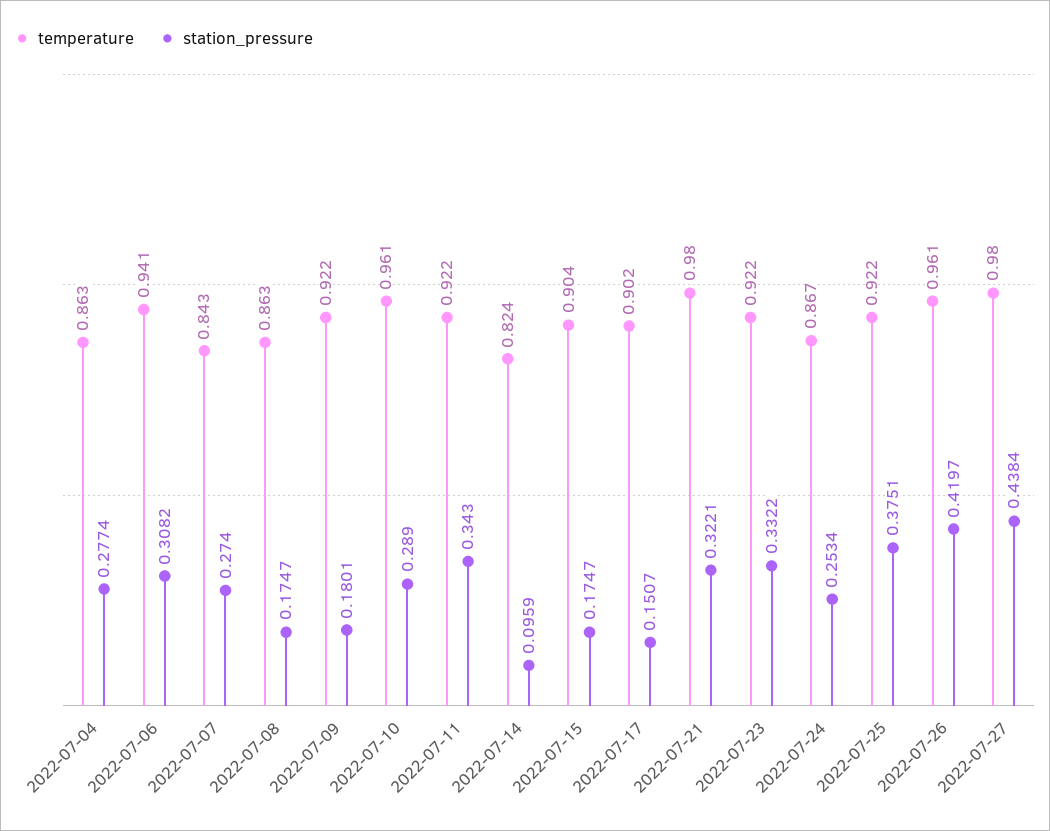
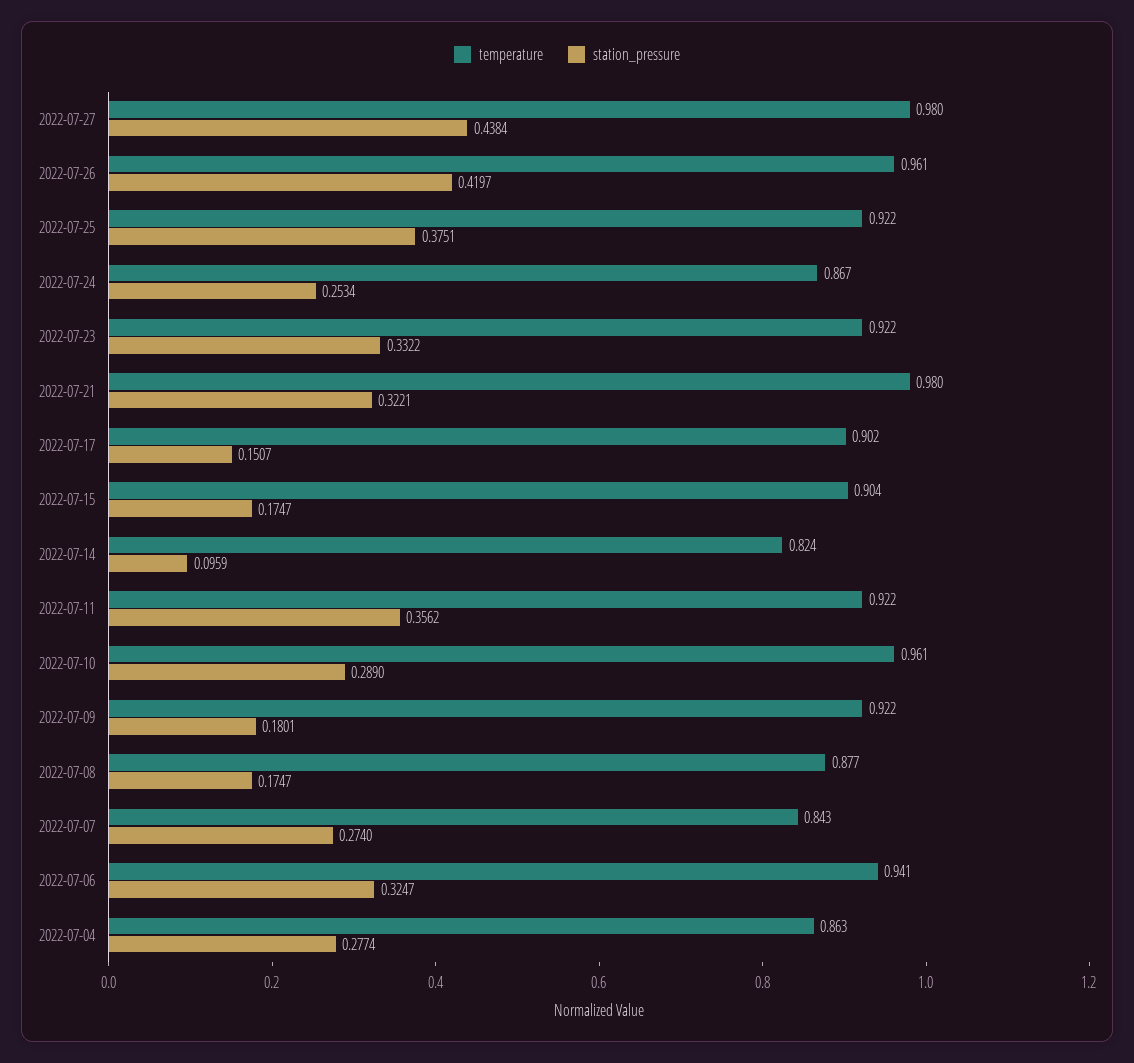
  {
    "temperature": {
      "2022-07-04": 0.863,
      "2022-07-06": 0.941,
      "2022-07-07": 0.843,
-     "2022-07-08": 0.863,
+     "2022-07-08": 0.877,
      "2022-07-09": 0.922,
      "2022-07-10": 0.961,
      "2022-07-11": 0.922,
      "2022-07-14": 0.824,
      "2022-07-15": 0.904,
      "2022-07-17": 0.902,
      "2022-07-21": 0.98,
      "2022-07-23": 0.922,
      "2022-07-24": 0.867,
      "2022-07-25": 0.922,
      "2022-07-26": 0.961,
      "2022-07-27": 0.98
    },
    "station_pressure": {
      "2022-07-04": 0.2774,
-     "2022-07-06": 0.3082,
+     "2022-07-06": 0.3247,
      "2022-07-07": 0.274,
      "2022-07-08": 0.1747,
      "2022-07-09": 0.1801,
      "2022-07-10": 0.289,
-     "2022-07-11": 0.343,
+     "2022-07-11": 0.3562,
      "2022-07-14": 0.0959,
      "2022-07-15": 0.1747,
      "2022-07-17": 0.1507,
      "2022-07-21": 0.3221,
      "2022-07-23": 0.3322,
      "2022-07-24": 0.2534,
      "2022-07-25": 0.3751,
      "2022-07-26": 0.4197,
      "2022-07-27": 0.4384
    }
  }

